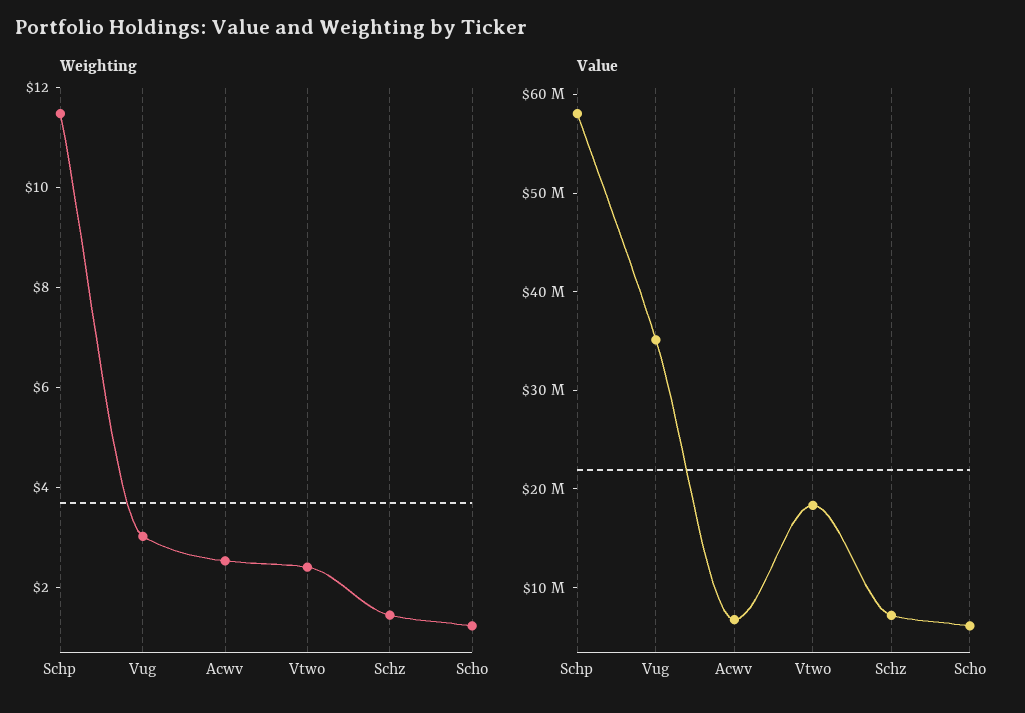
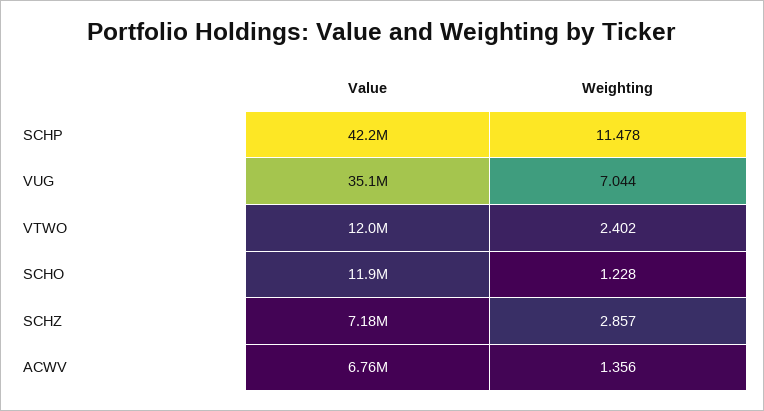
  {
    "Weighting": {
      "Schp": 11.478,
-     "Vug": 3,
+     "Vug": 7.044,
-     "Acwv": 2.5,
+     "Acwv": 1.356,
      "Vtwo": 2.402,
-     "Schz": 1.5,
+     "Schz": 2.857,
      "Scho": 1.228
    },
    "Value": {
-     "Schp": 58000000,
+     "Schp": 42200000,
      "Vug": 35100000,
      "Acwv": 6760000,
-     "Vtwo": 18000000,
+     "Vtwo": 12000000,
      "Schz": 7180000,
-     "Scho": 6000000
+     "Scho": 11900000
    }
  }

